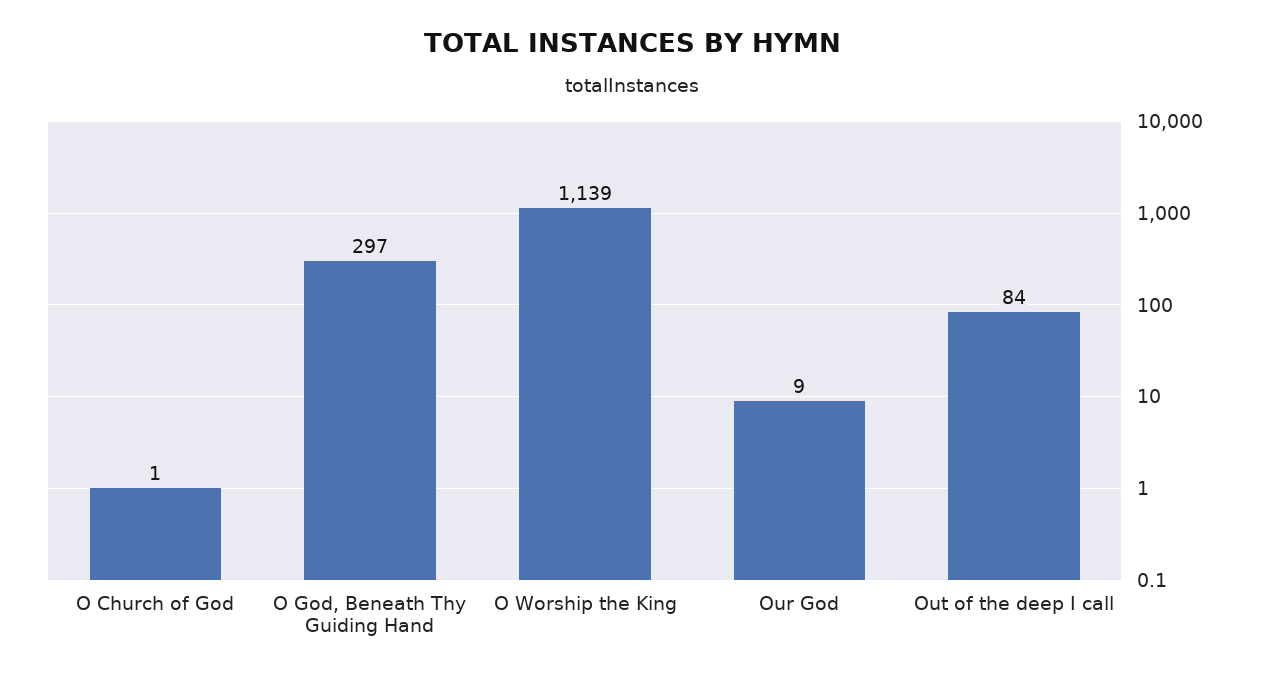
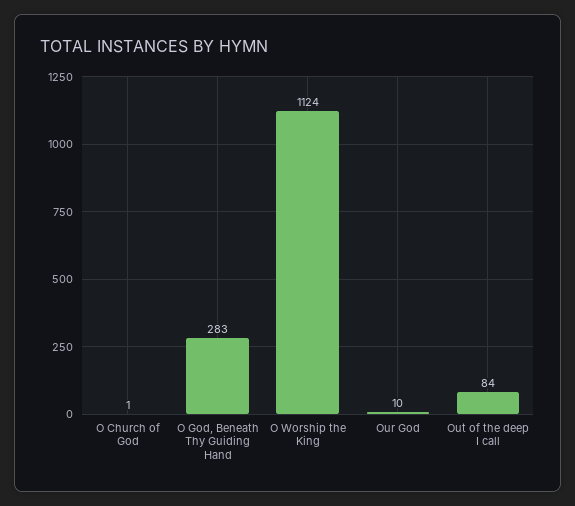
  {
    "O Church of God": 1,
-   "O God, Beneath Thy Guiding Hand": 297,
+   "O God, Beneath Thy Guiding Hand": 283,
-   "O Worship the King": 1139,
+   "O Worship the King": 1124,
-   "Our God": 9,
+   "Our God": 10,
    "Out of the deep I call": 84
  }

